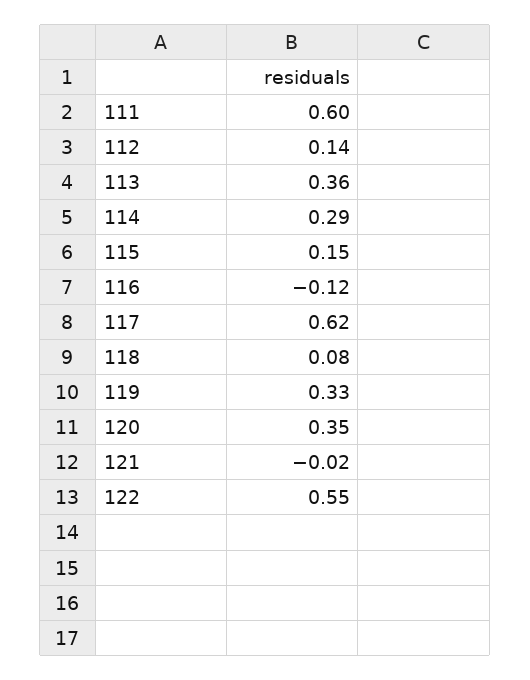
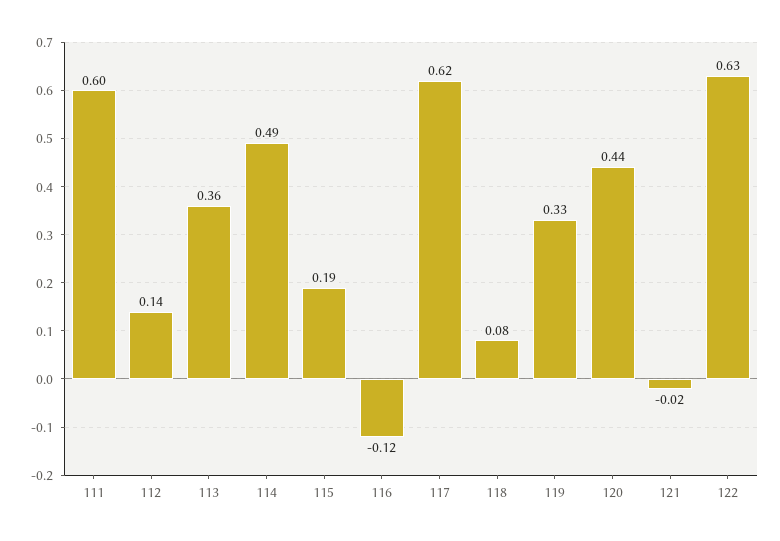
  {
    "111": 0.6,
    "112": 0.14,
    "113": 0.36,
-   "114": 0.29,
+   "114": 0.49,
-   "115": 0.15,
+   "115": 0.19,
    "116": -0.12,
    "117": 0.62,
    "118": 0.08,
    "119": 0.33,
-   "120": 0.35,
+   "120": 0.44,
    "121": -0.02,
-   "122": 0.55
+   "122": 0.63
  }

